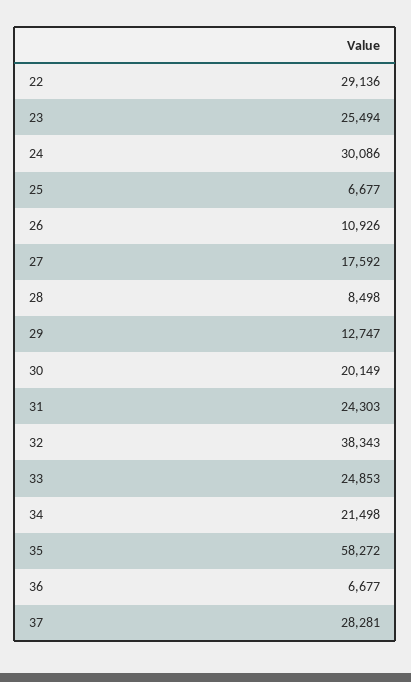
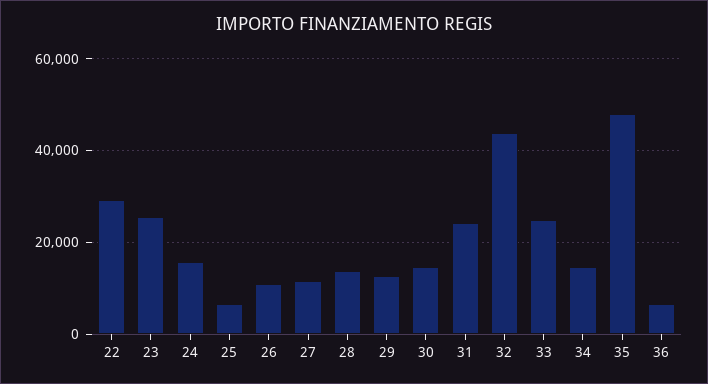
  {
    "22": 29136,
    "23": 25494,
-   "24": 30086,
+   "24": 16000,
    "25": 6677,
    "26": 10926,
-   "27": 17592,
+   "27": 12000,
-   "28": 8498,
+   "28": 14000,
    "29": 12747,
-   "30": 20149,
+   "30": 14000,
    "31": 24303,
-   "32": 38343,
+   "32": 44000,
    "33": 24853,
-   "34": 21498,
+   "34": 14000,
-   "35": 58272,
+   "35": 48000,
-   "36": 6677,
+   "36": 6677
-   "37": 28281
  }

